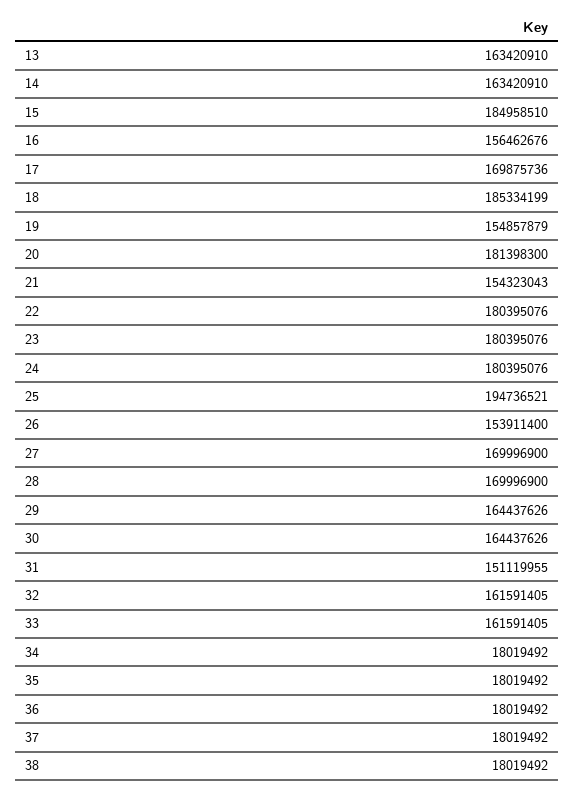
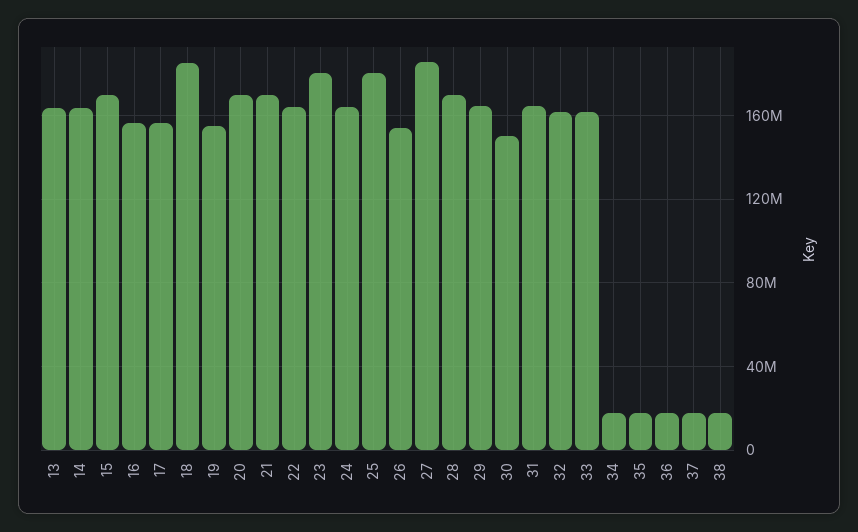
  {
    "13": 163420910,
    "14": 163420910,
-   "15": 184958510,
+   "15": 170000000,
    "16": 156462676,
-   "17": 169875736,
+   "17": 155000000,
    "18": 185334199,
    "19": 154857879,
-   "20": 181398300,
+   "20": 170000000,
-   "21": 154323043,
+   "21": 170000000,
-   "22": 180395076,
+   "22": 165000000,
    "23": 180395076,
-   "24": 180395076,
+   "24": 165000000,
-   "25": 194736521,
+   "25": 180000000,
    "26": 153911400,
-   "27": 169996900,
+   "27": 185000000,
    "28": 169996900,
    "29": 164437626,
-   "30": 164437626,
+   "30": 150000000,
-   "31": 151119955,
+   "31": 165000000,
    "32": 161591405,
    "33": 161591405,
    "34": 18019492,
    "35": 18019492,
    "36": 18019492,
    "37": 18019492,
    "38": 18019492
  }

